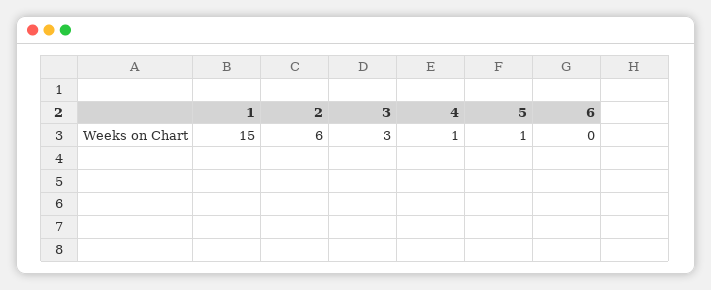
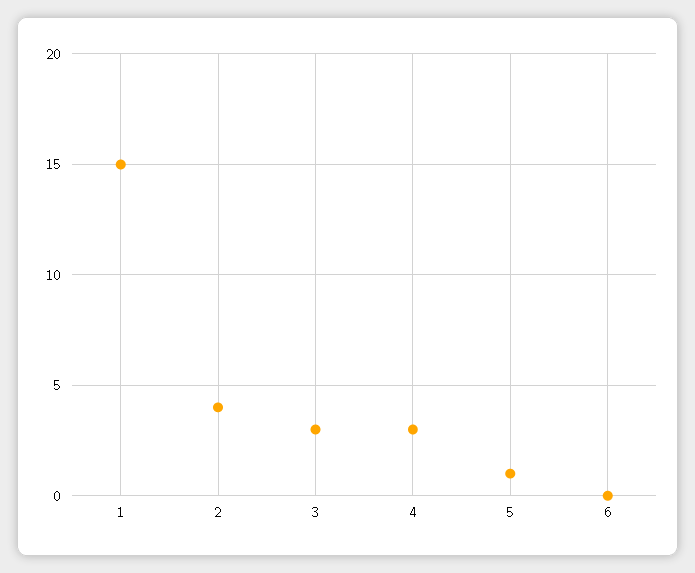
  {
    "1": 15,
-   "2": 6,
+   "2": 4,
    "3": 3,
-   "4": 1,
+   "4": 3,
    "5": 1,
    "6": 0
  }

